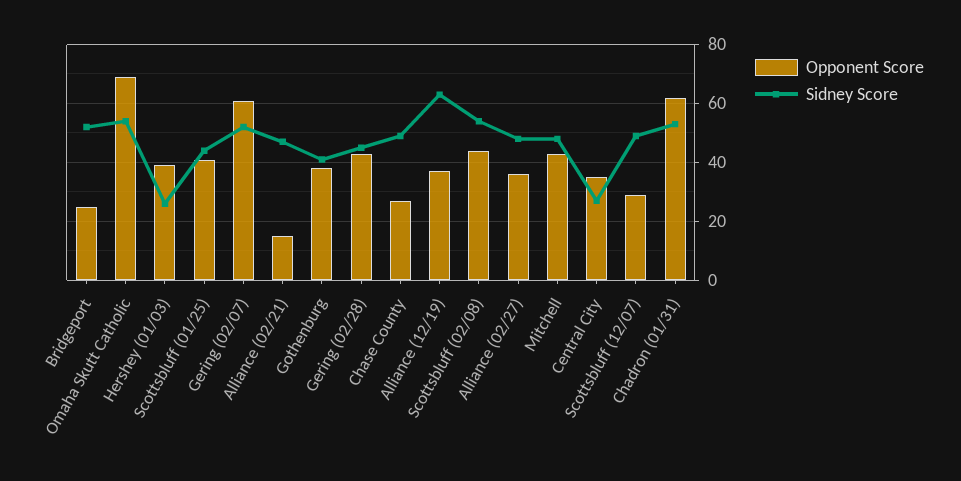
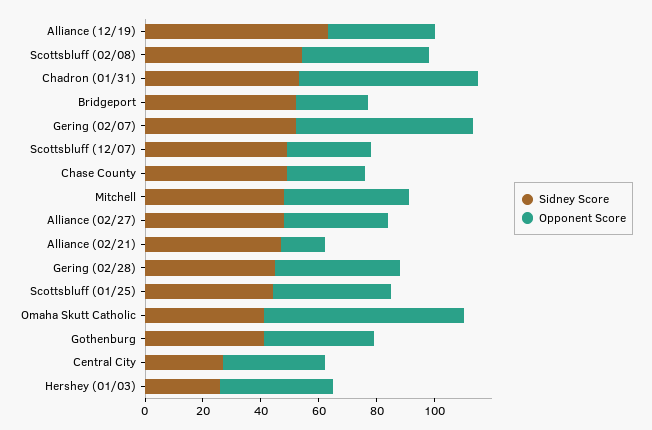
  {
    "Opponent Score": {
      "Bridgeport": 25,
      "Omaha Skutt Catholic": 70,
      "Hershey (01/03)": 40,
      "Scottsbluff (01/25)": 40,
      "Gering (02/07)": 60,
      "Alliance (02/21)": 15,
      "Gothenburg": 40,
      "Gering (02/28)": 45,
      "Chase County": 25,
      "Alliance (12/19)": 35,
      "Scottsbluff (02/08)": 45,
      "Alliance (02/27)": 35,
      "Mitchell": 45,
      "Central City": 35,
      "Scottsbluff (12/07)": 30,
      "Chadron (01/31)": 60
    },
    "Sidney Score": {
      "Bridgeport": 50,
-     "Omaha Skutt Catholic": 55,
+     "Omaha Skutt Catholic": 40,
      "Hershey (01/03)": 25,
      "Scottsbluff (01/25)": 45,
      "Gering (02/07)": 50,
      "Alliance (02/21)": 45,
      "Gothenburg": 40,
      "Gering (02/28)": 45,
      "Chase County": 50,
      "Alliance (12/19)": 65,
      "Scottsbluff (02/08)": 55,
      "Alliance (02/27)": 50,
      "Mitchell": 50,
      "Central City": 25,
      "Scottsbluff (12/07)": 50,
      "Chadron (01/31)": 55
    }
  }

